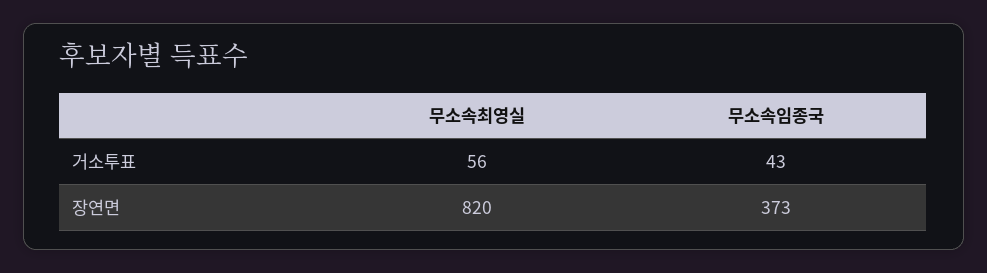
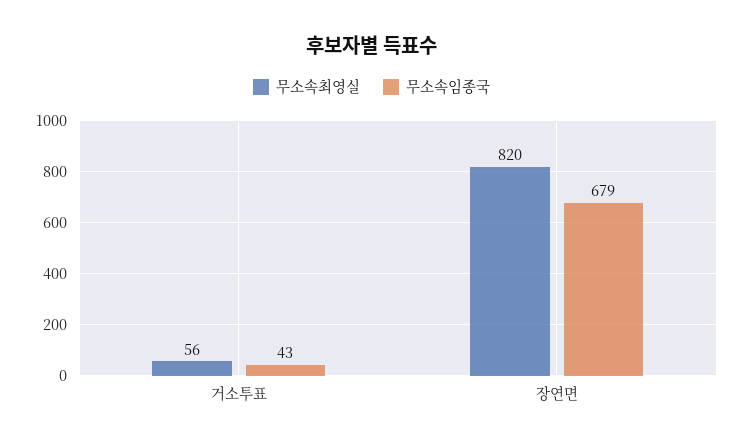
  {
    "무소속최영실": {
      "거소투표": 56,
      "장연면": 820
    },
    "무소속임종국": {
      "거소투표": 43,
-     "장연면": 373
+     "장연면": 679
    }
  }

